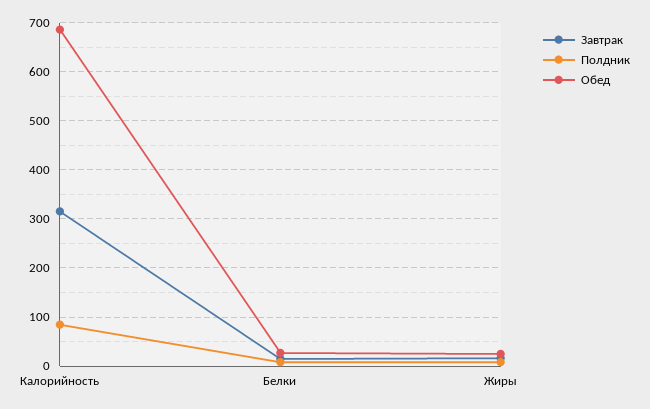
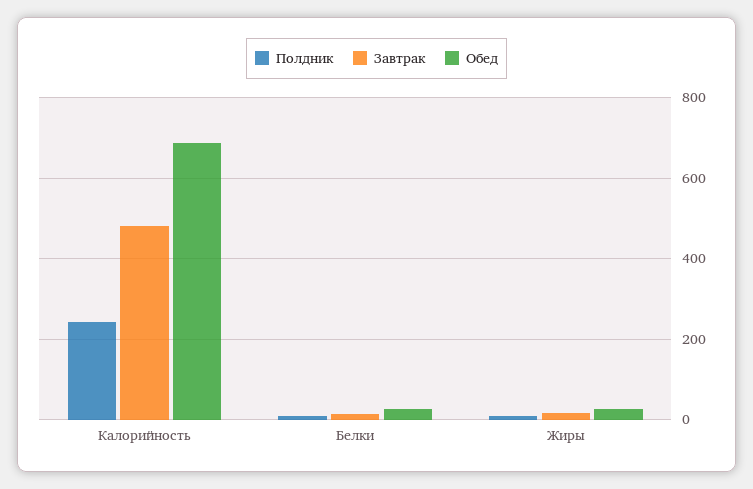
  {
    "Завтрак": {
-     "Калорийность": 320,
+     "Калорийность": 480,
      "Белки": 20,
      "Жиры": 20
    },
    "Полдник": {
-     "Калорийность": 80,
+     "Калорийность": 240,
      "Белки": 0,
      "Жиры": 0
    },
    "Обед": {
      "Калорийность": 680,
      "Белки": 20,
      "Жиры": 20
    }
  }

